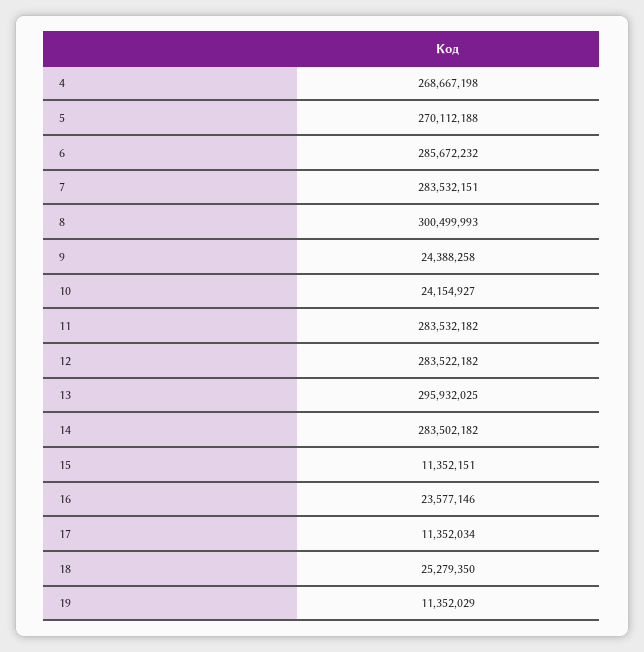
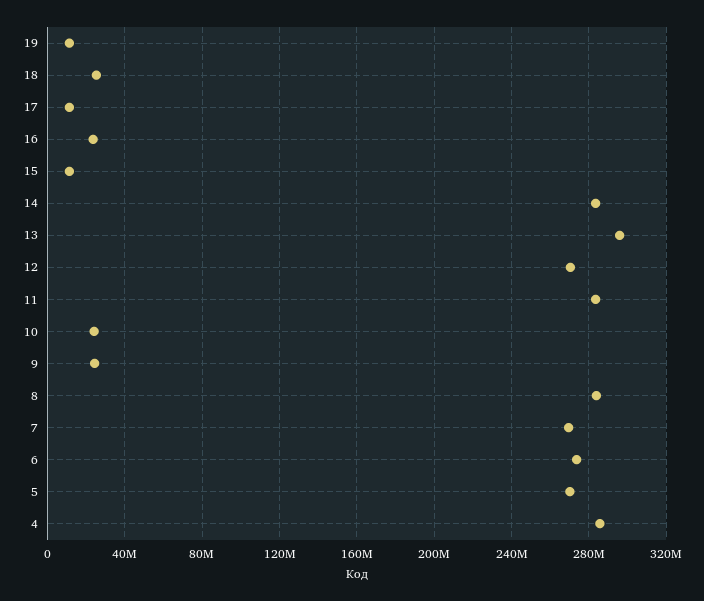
  {
-   "4": 268667198,
+   "4": 285000000,
    "5": 270112188,
-   "6": 285672232,
+   "6": 275000000,
-   "7": 283532151,
+   "7": 270000000,
-   "8": 300499993,
+   "8": 285000000,
    "9": 24388258,
    "10": 24154927,
    "11": 283532182,
-   "12": 283522182,
+   "12": 270000000,
    "13": 295932025,
    "14": 283502182,
    "15": 11352151,
    "16": 23577146,
    "17": 11352034,
    "18": 25279350,
    "19": 11352029
  }

